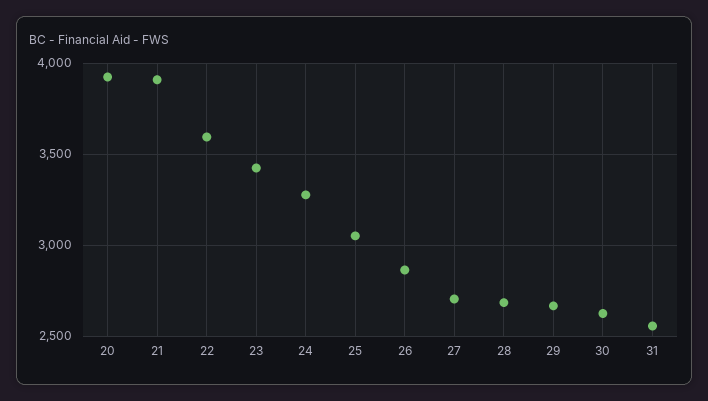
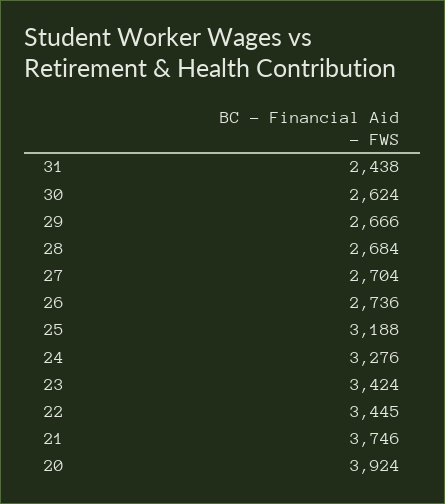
  {
    "20": 3924,
-   "21": 3900,
+   "21": 3746,
-   "22": 3600,
+   "22": 3445,
    "23": 3424,
    "24": 3276,
-   "25": 3050,
+   "25": 3188,
-   "26": 2850,
+   "26": 2736,
    "27": 2704,
    "28": 2684,
    "29": 2666,
    "30": 2624,
-   "31": 2550
+   "31": 2438
  }

